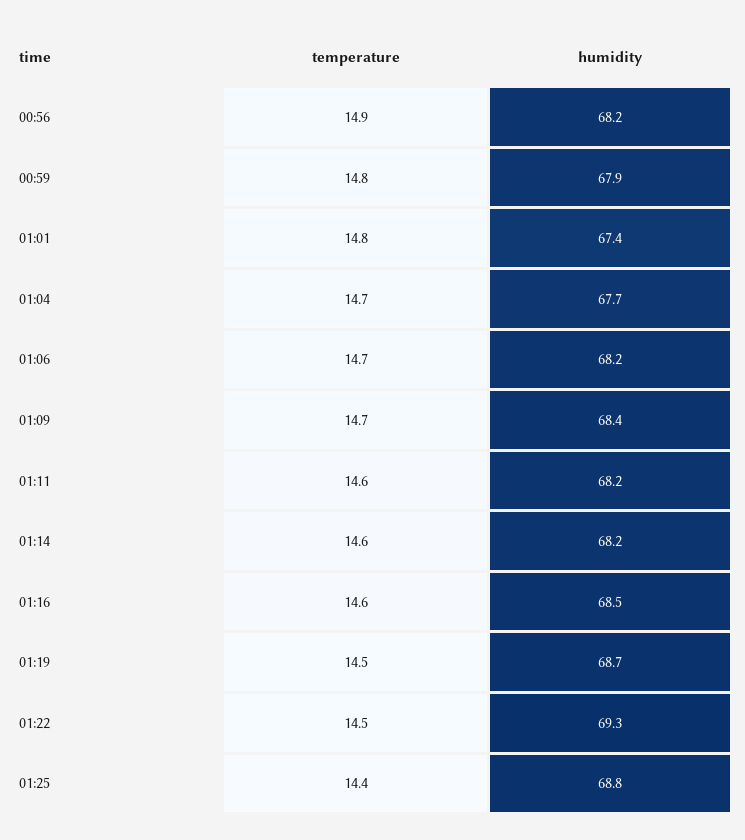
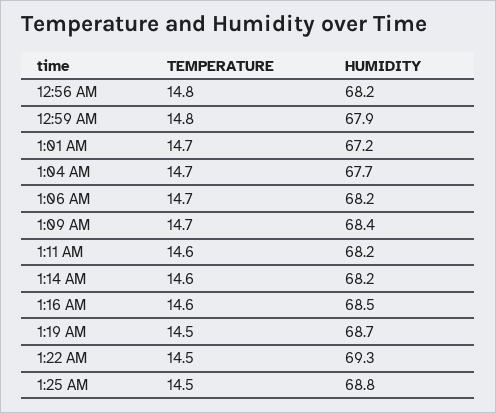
  {
    "temperature": {
-     "00:56": 14.9,
+     "00:56": 14.8,
      "00:59": 14.8,
-     "01:01": 14.8,
+     "01:01": 14.7,
      "01:04": 14.7,
      "01:06": 14.7,
      "01:09": 14.7,
      "01:11": 14.6,
      "01:14": 14.6,
      "01:16": 14.6,
      "01:19": 14.5,
      "01:22": 14.5,
-     "01:25": 14.4
+     "01:25": 14.5
    },
    "humidity": {
      "00:56": 68.2,
      "00:59": 67.9,
-     "01:01": 67.4,
+     "01:01": 67.2,
      "01:04": 67.7,
      "01:06": 68.2,
      "01:09": 68.4,
      "01:11": 68.2,
      "01:14": 68.2,
      "01:16": 68.5,
      "01:19": 68.7,
      "01:22": 69.3,
      "01:25": 68.8
    }
  }

